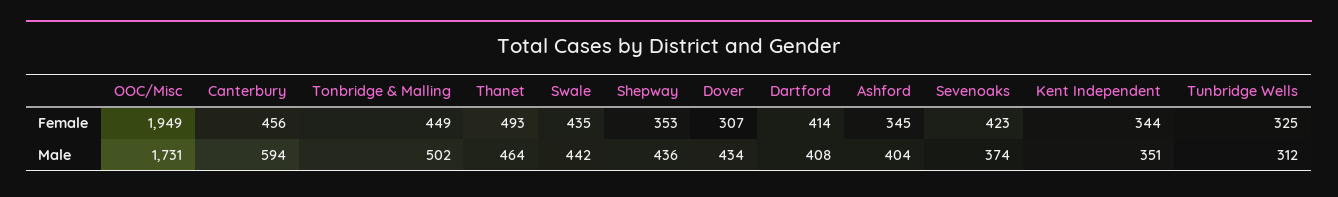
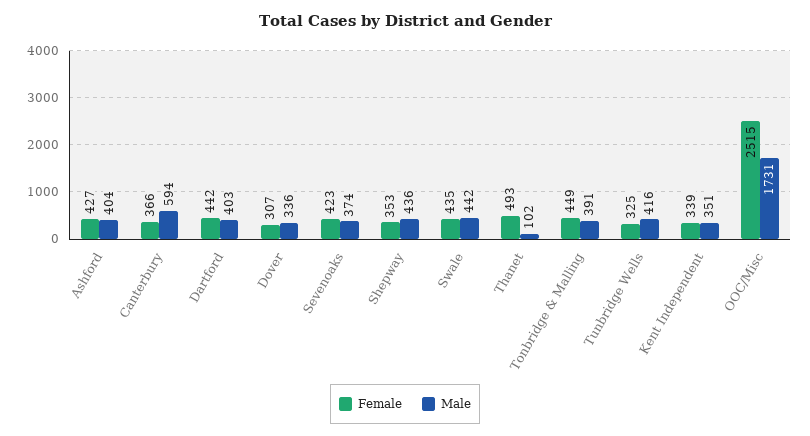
  {
    "Female": {
-     "OOC/Misc": 1949,
+     "OOC/Misc": 2515,
-     "Canterbury": 456,
+     "Canterbury": 366,
      "Tonbridge & Malling": 449,
      "Thanet": 493,
      "Swale": 435,
      "Shepway": 353,
      "Dover": 307,
-     "Dartford": 414,
+     "Dartford": 442,
-     "Ashford": 345,
+     "Ashford": 427,
      "Sevenoaks": 423,
-     "Kent Independent": 344,
+     "Kent Independent": 339,
      "Tunbridge Wells": 325
    },
    "Male": {
      "OOC/Misc": 1731,
      "Canterbury": 594,
-     "Tonbridge & Malling": 502,
+     "Tonbridge & Malling": 391,
-     "Thanet": 464,
+     "Thanet": 102,
      "Swale": 442,
      "Shepway": 436,
-     "Dover": 434,
+     "Dover": 336,
-     "Dartford": 408,
+     "Dartford": 403,
      "Ashford": 404,
      "Sevenoaks": 374,
      "Kent Independent": 351,
-     "Tunbridge Wells": 312
+     "Tunbridge Wells": 416
    }
  }

